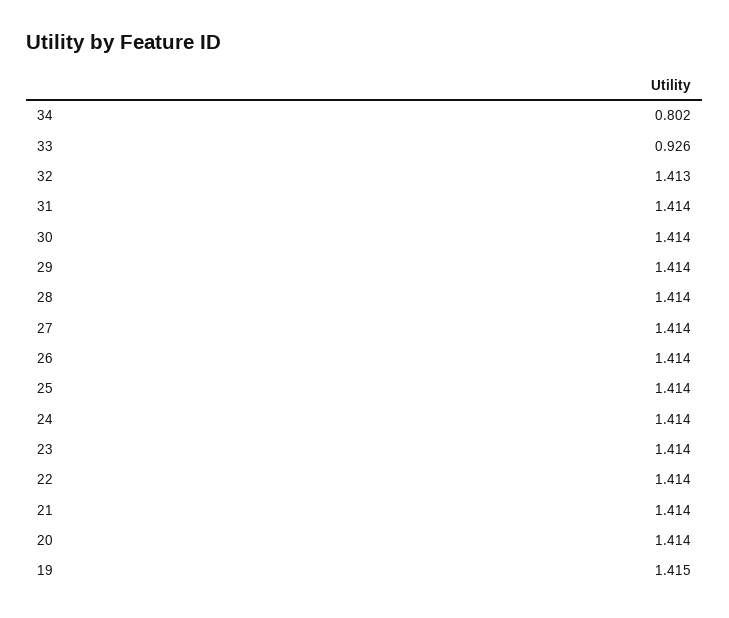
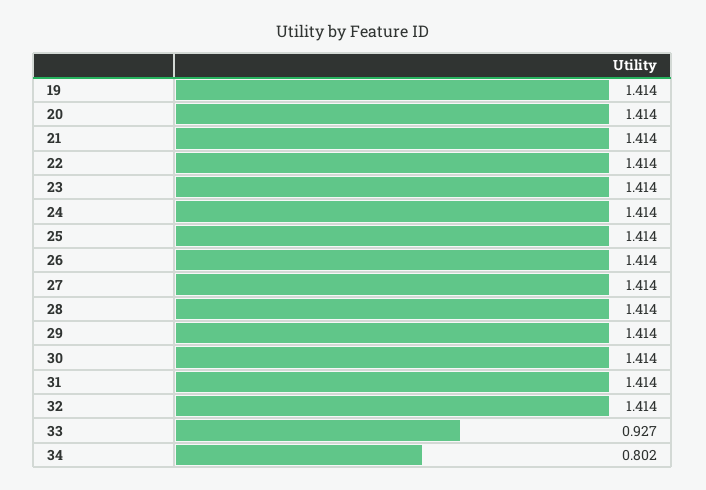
  {
    "34": 0.802,
-   "33": 0.926,
+   "33": 0.927,
-   "32": 1.413,
+   "32": 1.414,
    "31": 1.414,
    "30": 1.414,
    "29": 1.414,
    "28": 1.414,
    "27": 1.414,
    "26": 1.414,
    "25": 1.414,
    "24": 1.414,
    "23": 1.414,
    "22": 1.414,
    "21": 1.414,
    "20": 1.414,
-   "19": 1.415
+   "19": 1.414
  }

